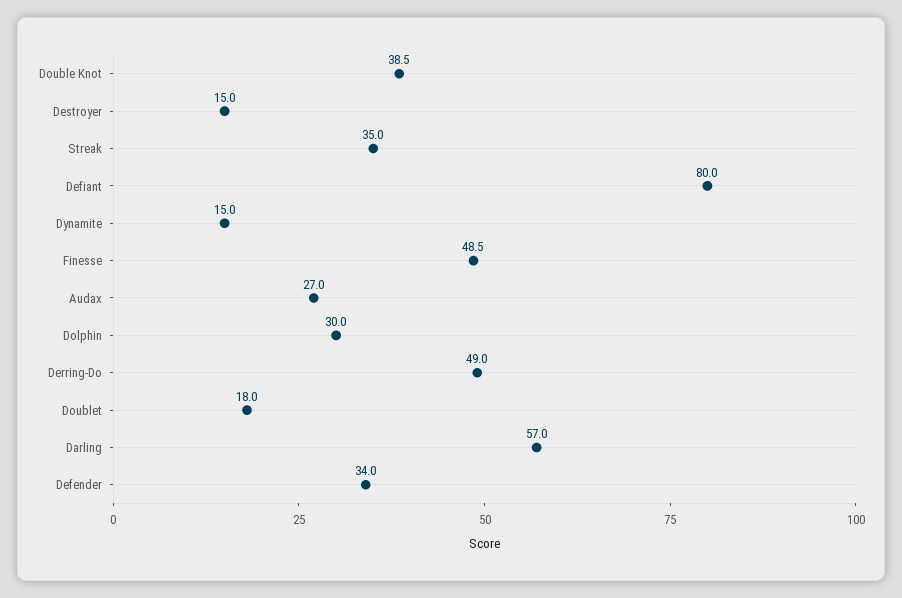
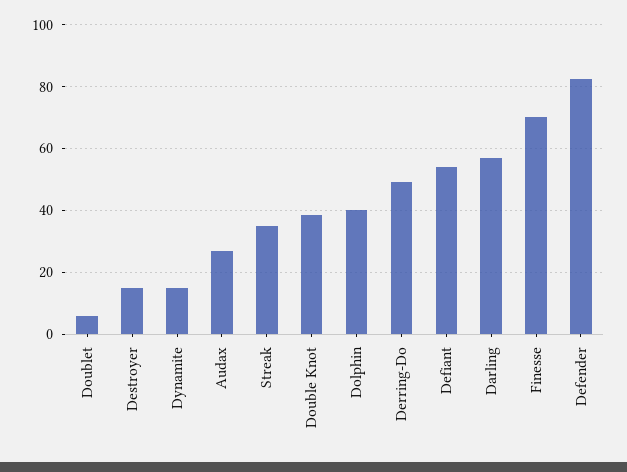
  {
    "Double Knot": 38.5,
    "Destroyer": 15,
    "Streak": 35,
-   "Defiant": 80,
+   "Defiant": 54,
    "Dynamite": 15,
-   "Finesse": 48.5,
+   "Finesse": 70,
    "Audax": 27,
-   "Dolphin": 30,
+   "Dolphin": 40,
    "Derring-Do": 49,
-   "Doublet": 18,
+   "Doublet": 6,
    "Darling": 57,
-   "Defender": 34
+   "Defender": 82
  }

